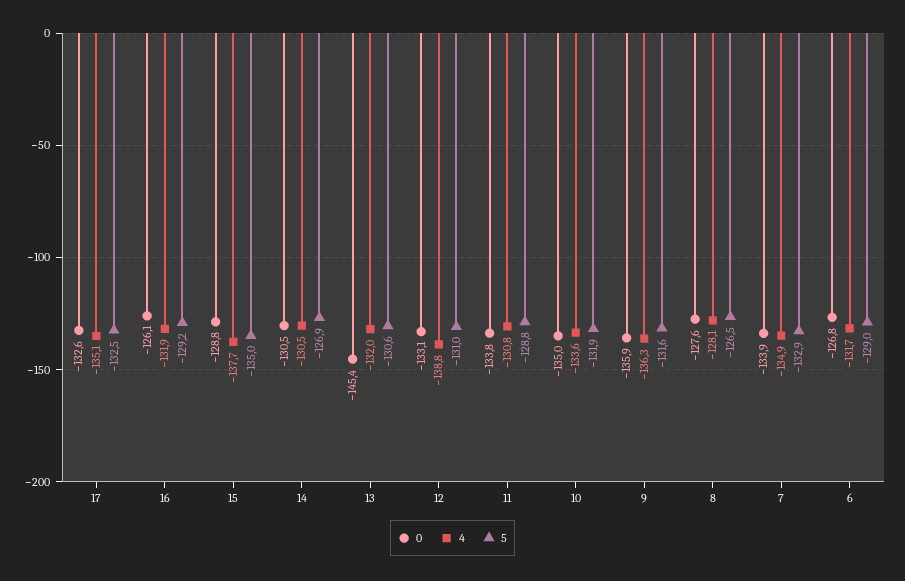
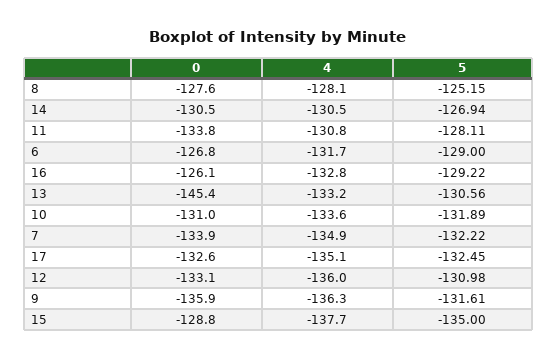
  {
    "0": {
      "17": -132.6,
      "16": -126.1,
      "15": -128.8,
      "14": -130.5,
      "13": -145.4,
      "12": -133.1,
      "11": -133.8,
-     "10": -135,
+     "10": -131,
      "9": -135.9,
      "8": -127.6,
      "7": -133.9,
      "6": -126.8
    },
    "4": {
      "17": -135.1,
-     "16": -131.9,
+     "16": -132.8,
      "15": -137.7,
      "14": -130.5,
-     "13": -132,
+     "13": -133.2,
-     "12": -138.8,
+     "12": -136,
      "11": -130.8,
      "10": -133.6,
      "9": -136.3,
      "8": -128.1,
      "7": -134.9,
      "6": -131.7
    },
    "5": {
      "17": -132.45,
      "16": -129.22,
      "15": -135,
      "14": -126.94,
      "13": -130.56,
      "12": -130.98,
-     "11": -128.8,
+     "11": -128.11,
      "10": -131.89,
      "9": -131.61,
-     "8": -126.5,
+     "8": -125.15,
-     "7": -132.9,
+     "7": -132.22,
      "6": -129
    }
  }

